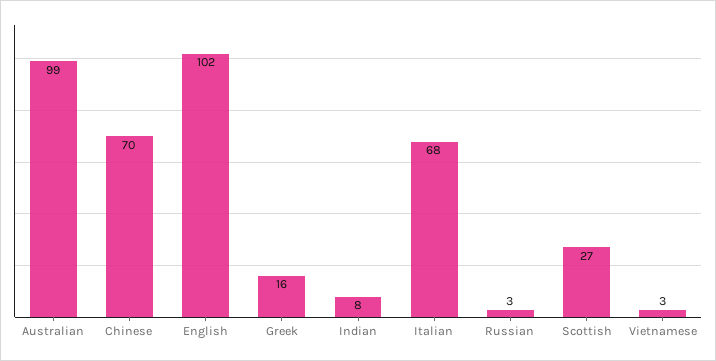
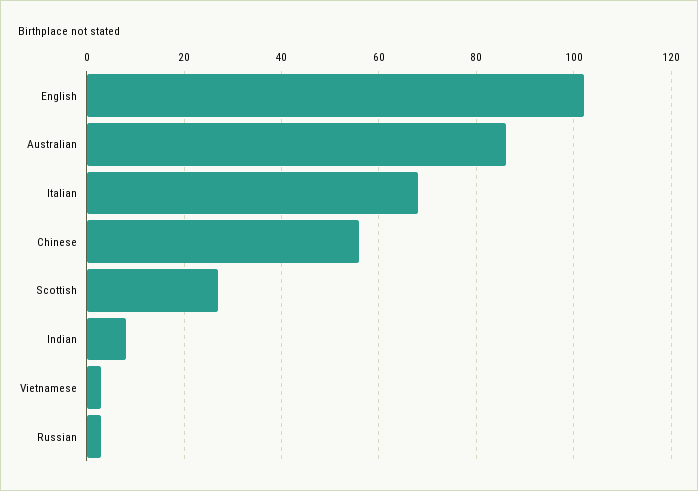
  {
-   "Australian": 99,
+   "Australian": 85,
-   "Chinese": 70,
+   "Chinese": 55,
    "English": 102,
-   "Greek": 16,
    "Indian": 8,
    "Italian": 68,
    "Russian": 3,
    "Scottish": 27,
    "Vietnamese": 3
  }

